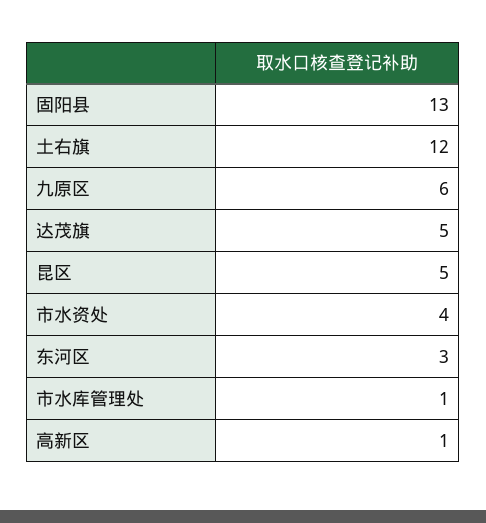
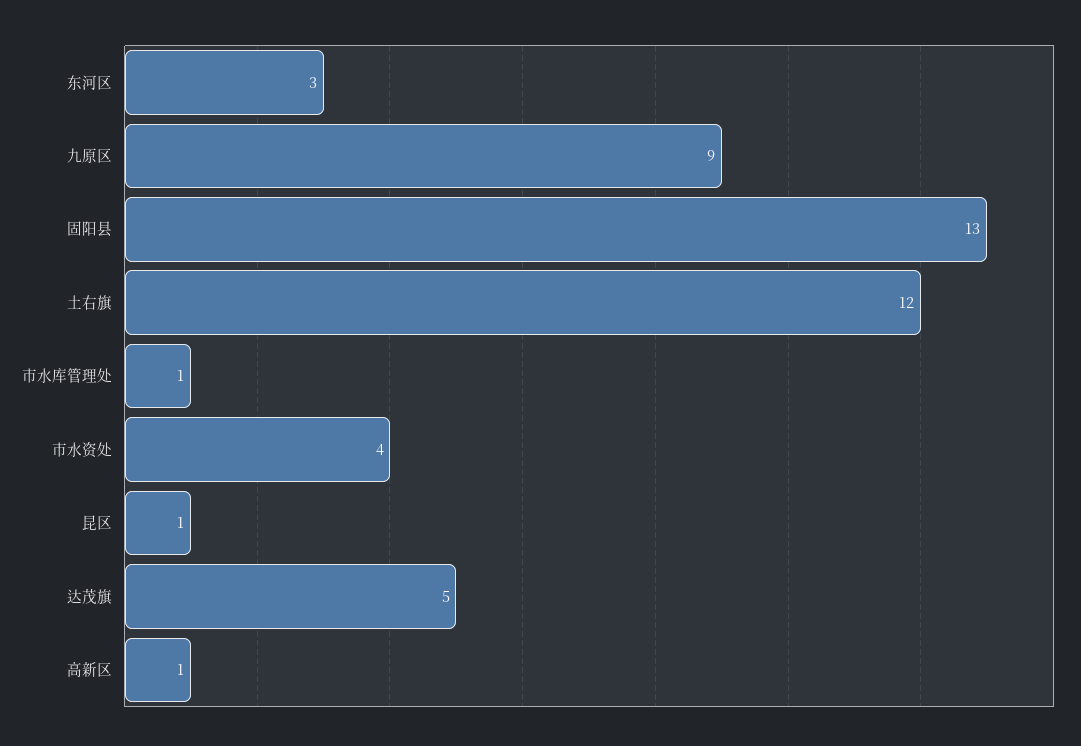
  {
    "固阳县": 13,
    "土右旗": 12,
-   "九原区": 6,
+   "九原区": 9,
    "达茂旗": 5,
-   "昆区": 5,
+   "昆区": 1,
    "市水资处": 4,
    "东河区": 3,
    "市水库管理处": 1,
    "高新区": 1
  }

